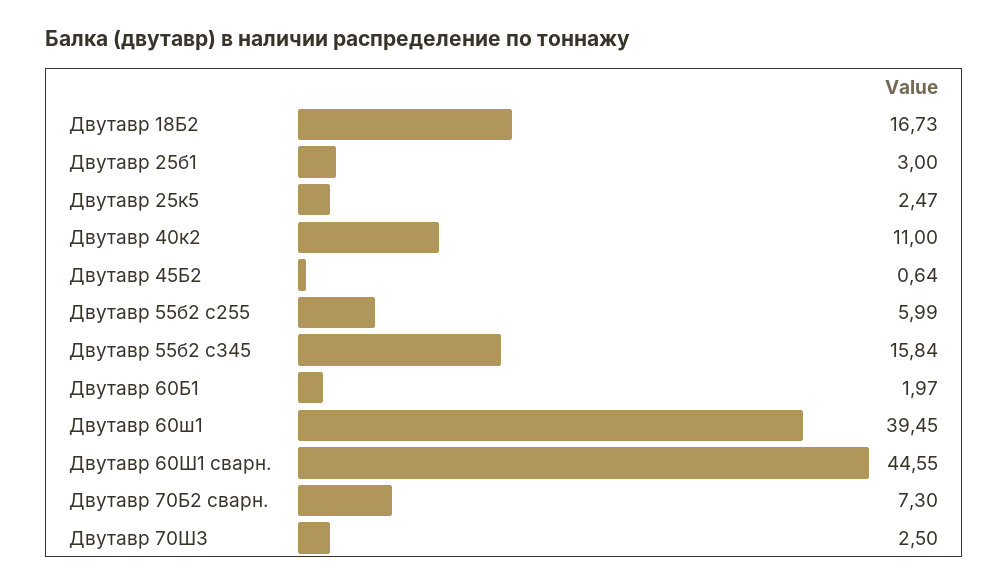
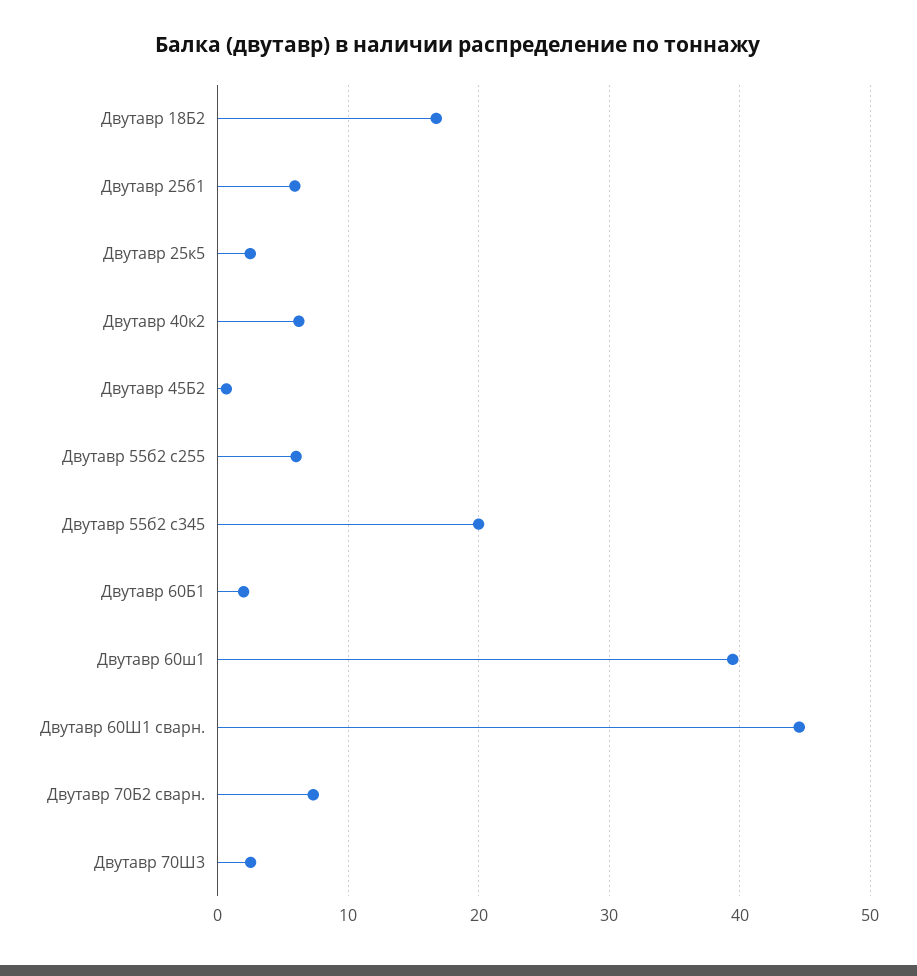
  {
    "Двутавр 18Б2": 16.73,
-   "Двутавр 25б1": 3,
+   "Двутавр 25б1": 6,
    "Двутавр 25к5": 2.47,
-   "Двутавр 40к2": 11,
+   "Двутавр 40к2": 6,
    "Двутавр 45Б2": 0.64,
    "Двутавр 55б2 с255": 5.99,
-   "Двутавр 55б2 с345": 15.84,
+   "Двутавр 55б2 с345": 20,
    "Двутавр 60Б1": 1.97,
    "Двутавр 60ш1": 39.45,
    "Двутавр 60Ш1 сварн.": 44.55,
    "Двутавр 70Б2 сварн.": 7.3,
    "Двутавр 70Ш3": 2.5
  }

